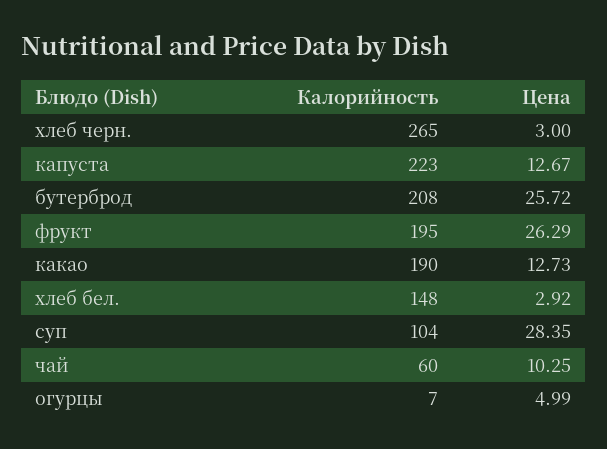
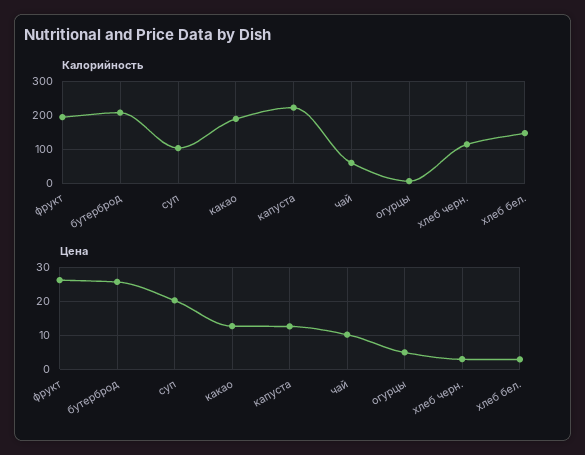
  {
    "Калорийность": {
-     "хлеб черн.": 265,
+     "хлеб черн.": 120,
      "капуста": 223,
      "бутерброд": 208,
      "фрукт": 195,
      "какао": 190,
      "хлеб бел.": 148,
      "суп": 104,
      "чай": 60,
      "огурцы": 7
    },
    "Цена": {
      "хлеб черн.": 3,
      "капуста": 12.67,
      "бутерброд": 25.72,
      "фрукт": 26.29,
      "какао": 12.73,
      "хлеб бел.": 2.92,
-     "суп": 28.35,
+     "суп": 20,
      "чай": 10.25,
      "огурцы": 4.99
    }
  }

